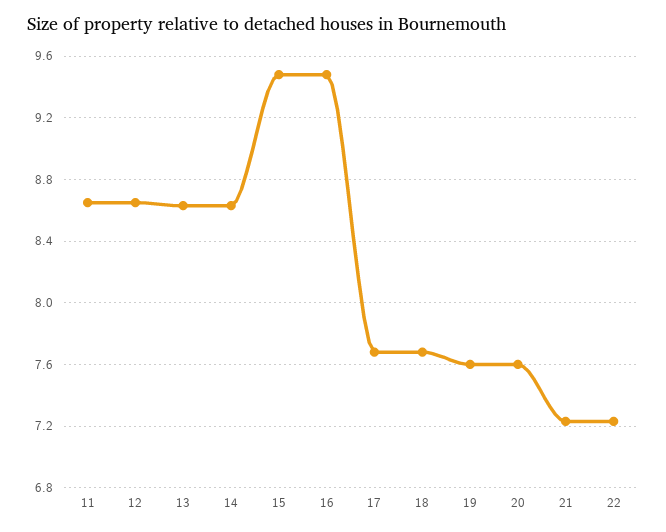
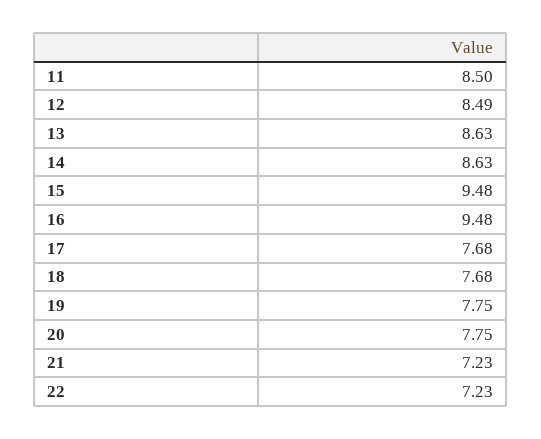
  {
-   "11": 8.65,
+   "11": 8.5,
-   "12": 8.65,
+   "12": 8.49,
    "13": 8.63,
    "14": 8.63,
    "15": 9.48,
    "16": 9.48,
    "17": 7.68,
    "18": 7.68,
-   "19": 7.6,
+   "19": 7.75,
-   "20": 7.6,
+   "20": 7.75,
    "21": 7.23,
    "22": 7.23
  }

